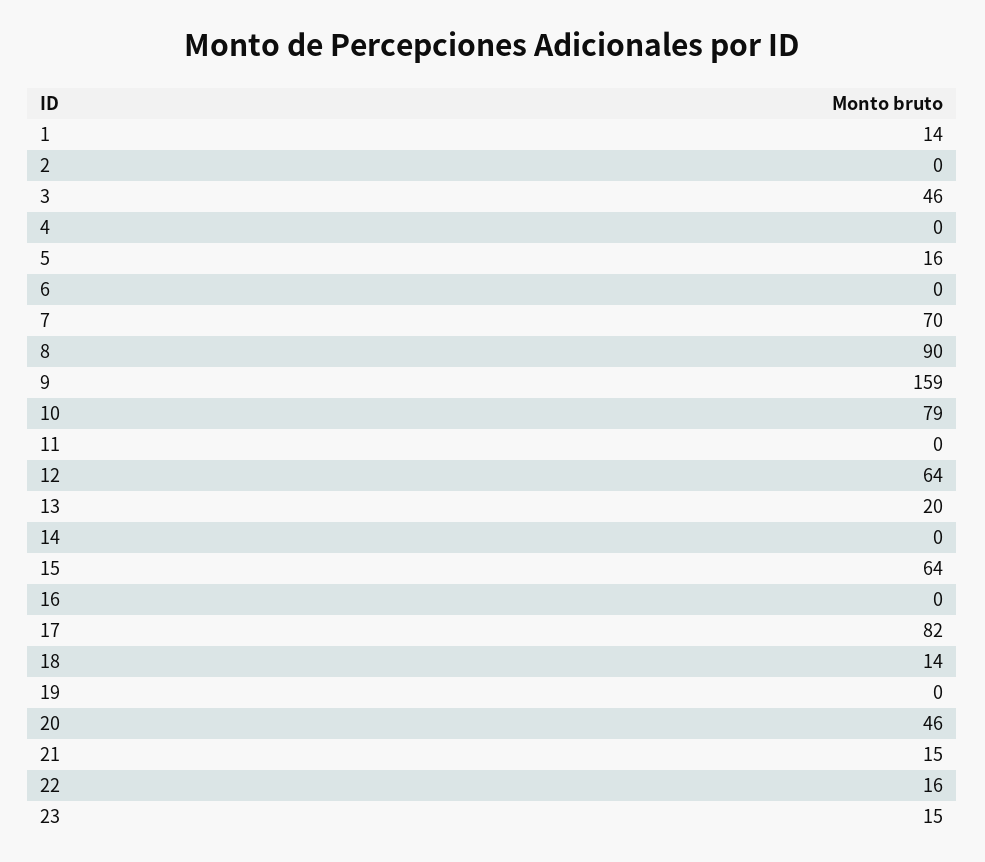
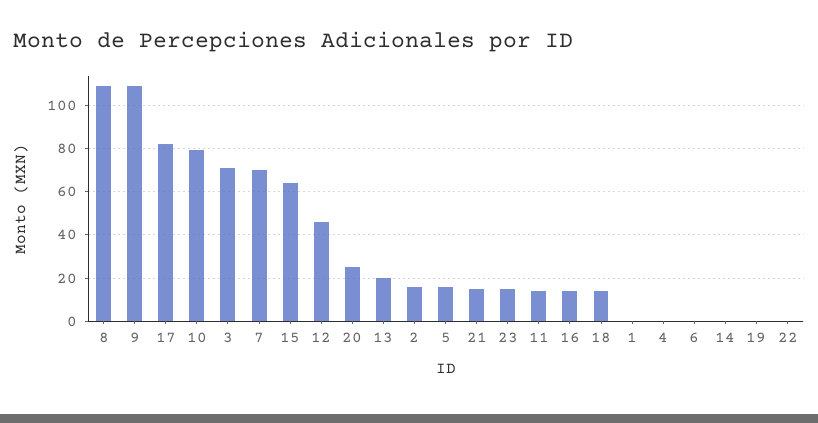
  {
-   "1": 14,
+   "1": 0,
-   "2": 0,
+   "2": 15,
-   "3": 46,
+   "3": 70,
    "4": 0,
    "5": 16,
    "6": 0,
    "7": 70,
-   "8": 90,
+   "8": 110,
-   "9": 159,
+   "9": 110,
    "10": 79,
-   "11": 0,
+   "11": 15,
-   "12": 64,
+   "12": 45,
    "13": 20,
    "14": 0,
    "15": 64,
-   "16": 0,
+   "16": 15,
    "17": 82,
    "18": 14,
    "19": 0,
-   "20": 46,
+   "20": 25,
    "21": 15,
-   "22": 16,
+   "22": 0,
    "23": 15
  }

